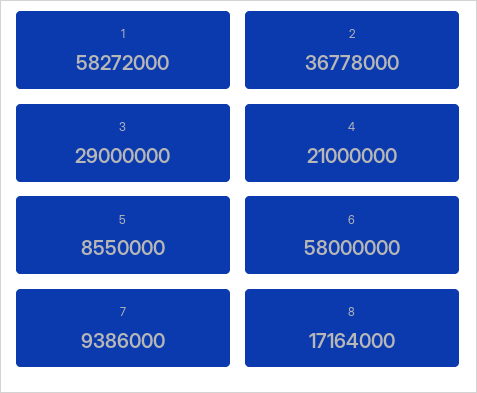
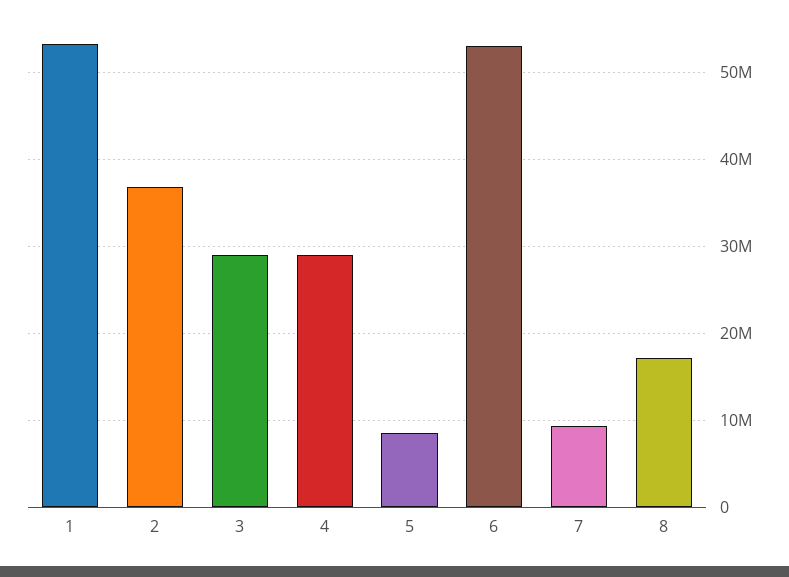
  {
-   "1": 58272000,
+   "1": 53000000,
    "2": 36778000,
    "3": 29000000,
-   "4": 21000000,
+   "4": 29000000,
    "5": 8550000,
-   "6": 58000000,
+   "6": 53000000,
    "7": 9386000,
    "8": 17164000
  }

